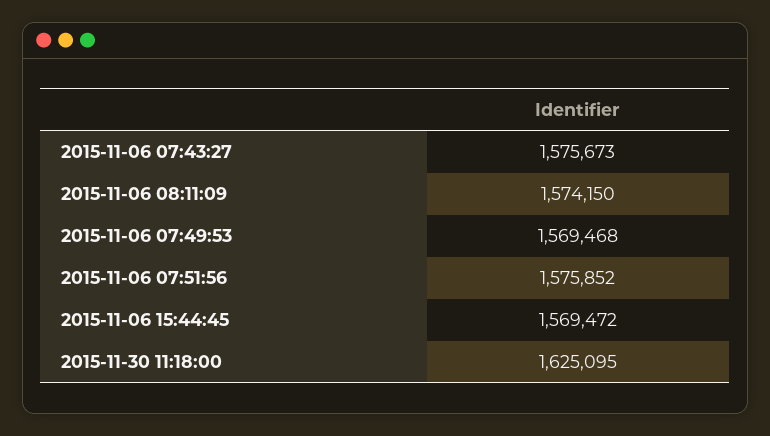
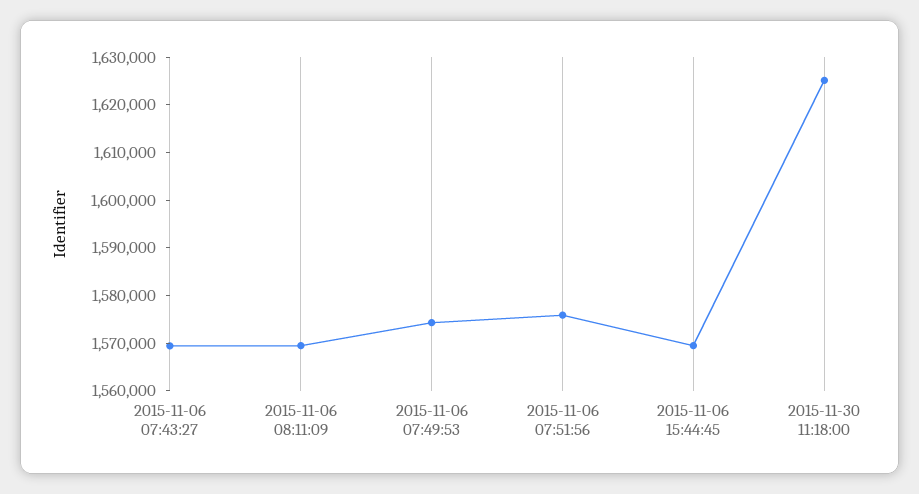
  {
-   "2015-11-06 07:43:27": 1575673,
+   "2015-11-06 07:43:27": 1570000,
-   "2015-11-06 08:11:09": 1574150,
+   "2015-11-06 08:11:09": 1570000,
-   "2015-11-06 07:49:53": 1569468,
+   "2015-11-06 07:49:53": 1574000,
    "2015-11-06 07:51:56": 1575852,
    "2015-11-06 15:44:45": 1569472,
    "2015-11-30 11:18:00": 1625095
  }

